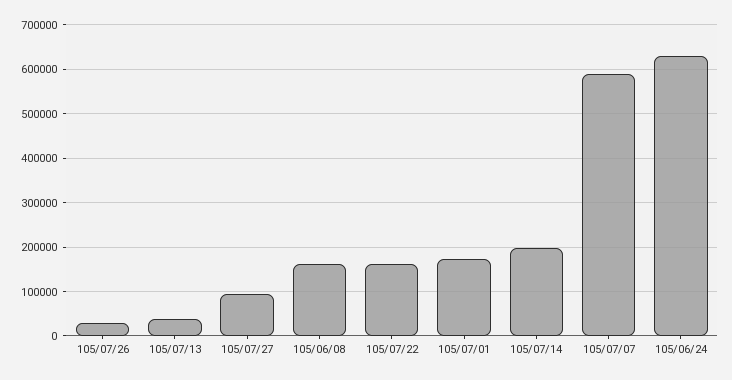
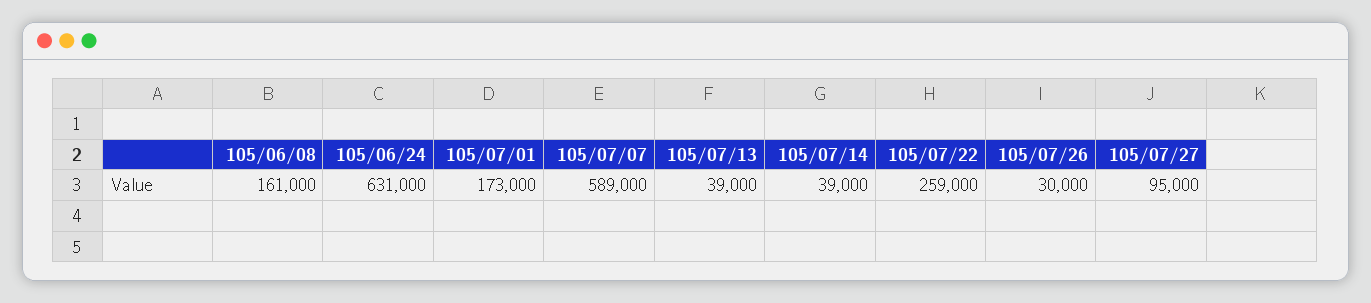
  {
    "105/07/26": 30000,
    "105/07/13": 39000,
    "105/07/27": 95000,
    "105/06/08": 161000,
-   "105/07/22": 160000,
+   "105/07/22": 259000,
    "105/07/01": 173000,
-   "105/07/14": 200000,
+   "105/07/14": 39000,
    "105/07/07": 589000,
    "105/06/24": 631000
  }

